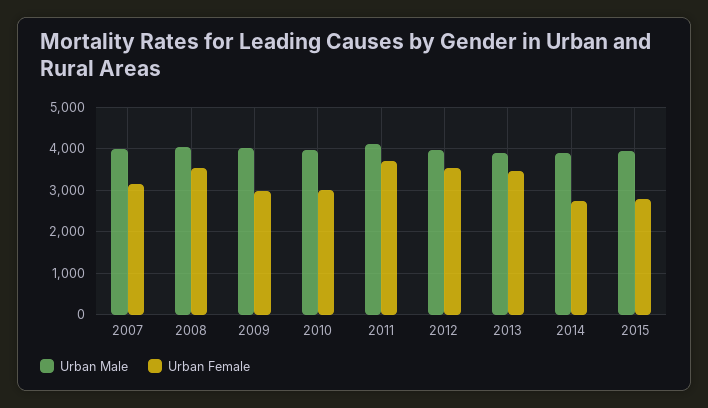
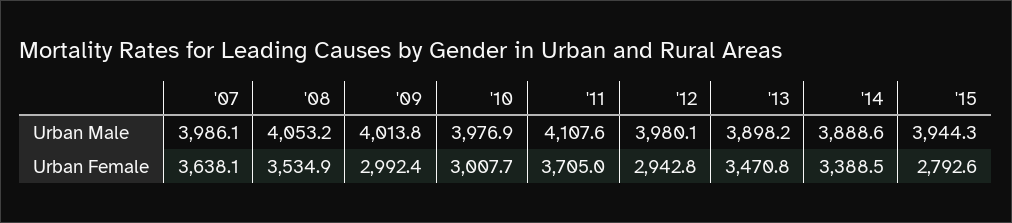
  {
    "Urban Male": {
      "2007": 3986.1,
      "2008": 4053.2,
      "2009": 4013.8,
      "2010": 3976.9,
      "2011": 4107.6,
      "2012": 3980.1,
      "2013": 3898.2,
      "2014": 3888.6,
      "2015": 3944.3
    },
    "Urban Female": {
-     "2007": 3200,
+     "2007": 3638.1,
      "2008": 3534.9,
      "2009": 2992.4,
      "2010": 3007.7,
      "2011": 3705,
-     "2012": 3600,
+     "2012": 2942.8,
      "2013": 3470.8,
-     "2014": 2800,
+     "2014": 3388.5,
      "2015": 2792.6
    }
  }

